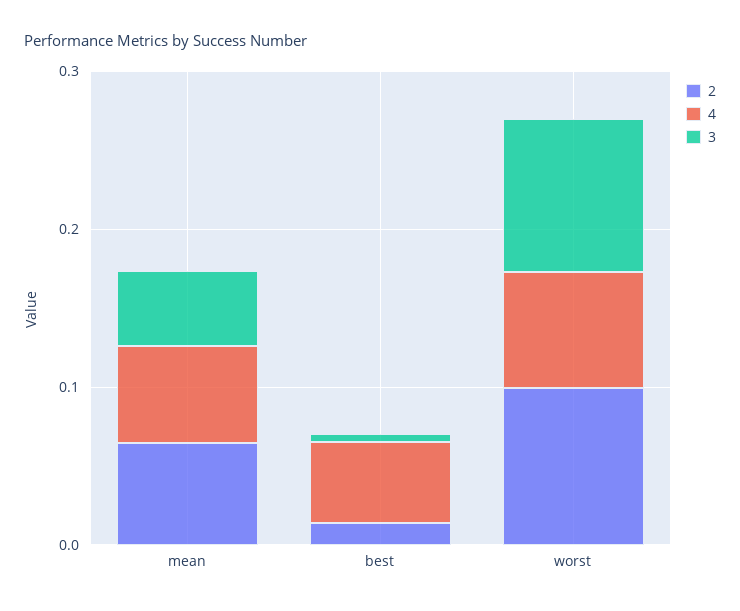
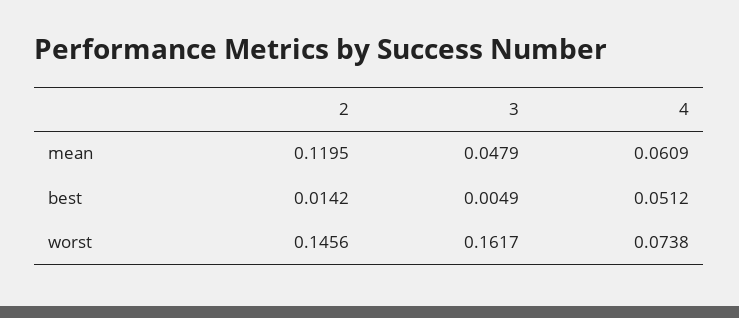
  {
    "2": {
-     "mean": 0.06,
+     "mean": 0.1195,
      "best": 0.0142,
-     "worst": 0.1
+     "worst": 0.1456
    },
    "4": {
      "mean": 0.0609,
      "best": 0.0512,
      "worst": 0.0738
    },
    "3": {
      "mean": 0.0479,
      "best": 0.0049,
-     "worst": 0.1
+     "worst": 0.1617
    }
  }

